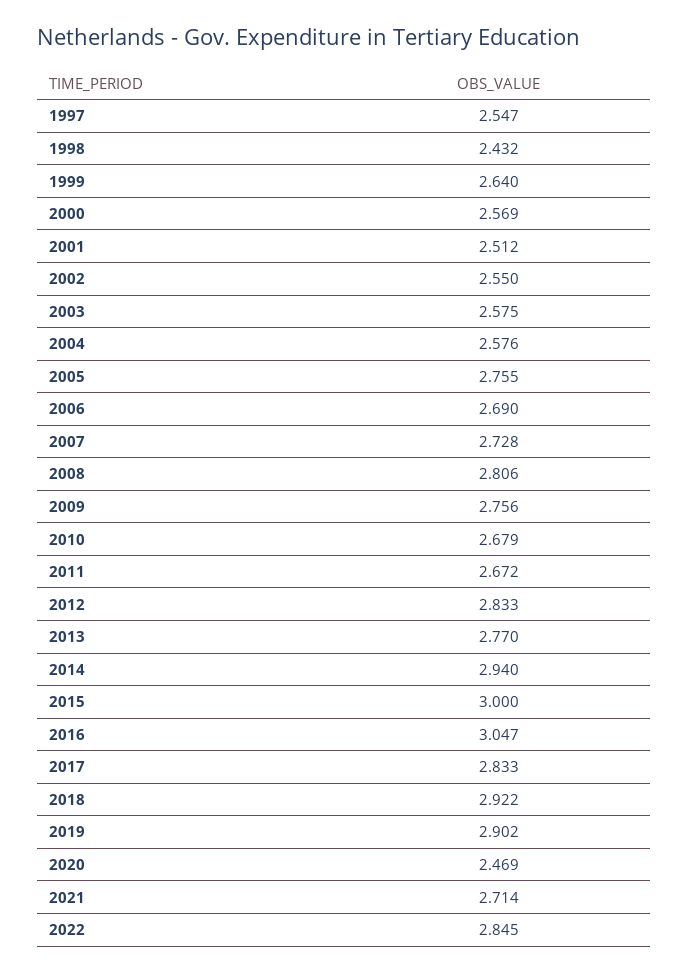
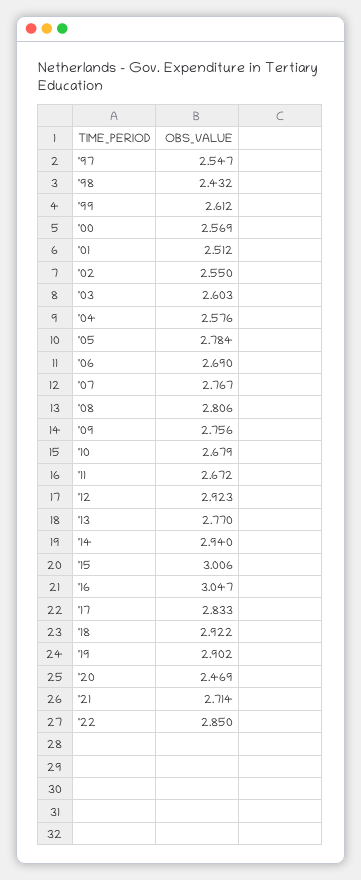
  {
    "1997": 2.547,
    "1998": 2.432,
-   "1999": 2.64,
+   "1999": 2.612,
    "2000": 2.569,
    "2001": 2.512,
    "2002": 2.55,
-   "2003": 2.575,
+   "2003": 2.603,
    "2004": 2.576,
-   "2005": 2.755,
+   "2005": 2.784,
    "2006": 2.69,
-   "2007": 2.728,
+   "2007": 2.767,
    "2008": 2.806,
    "2009": 2.756,
    "2010": 2.679,
    "2011": 2.672,
-   "2012": 2.833,
+   "2012": 2.923,
    "2013": 2.77,
    "2014": 2.94,
-   "2015": 3,
+   "2015": 3.006,
    "2016": 3.047,
    "2017": 2.833,
    "2018": 2.922,
    "2019": 2.902,
    "2020": 2.469,
    "2021": 2.714,
-   "2022": 2.845
+   "2022": 2.85
  }

